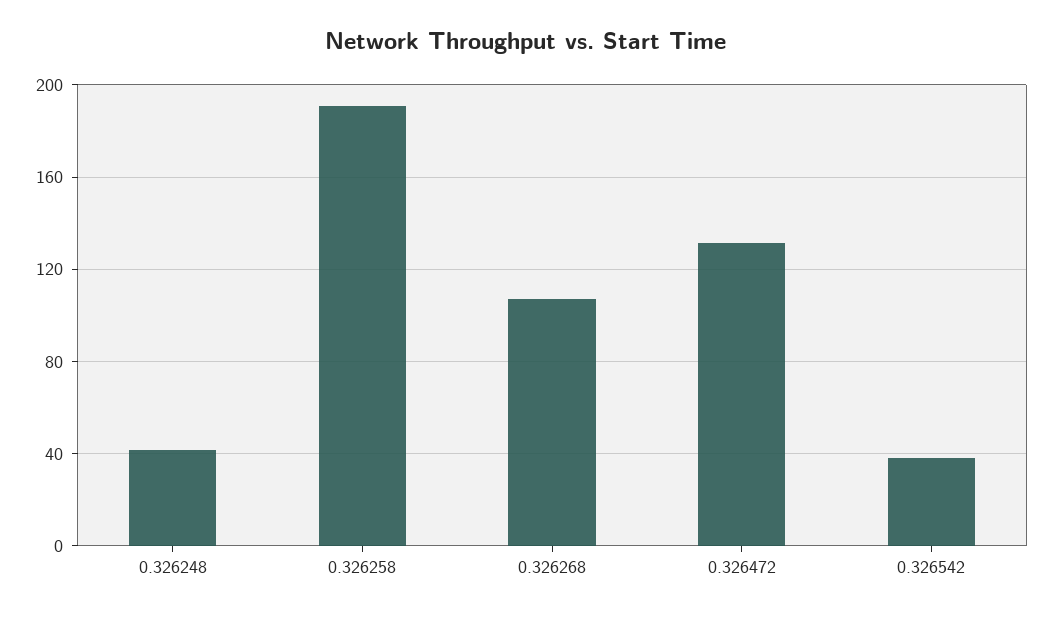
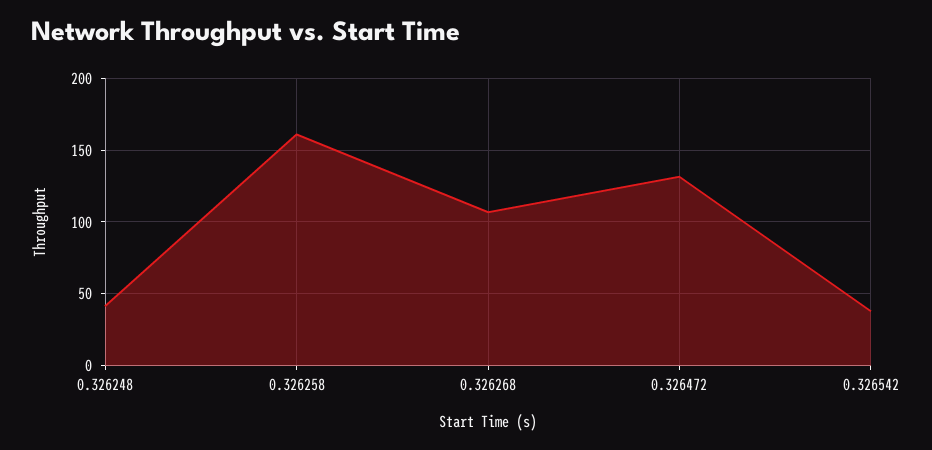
  {
    "0.326248": 40,
-   "0.326258": 190,
+   "0.326258": 160,
    "0.326268": 105,
    "0.326472": 130,
    "0.326542": 40
  }

